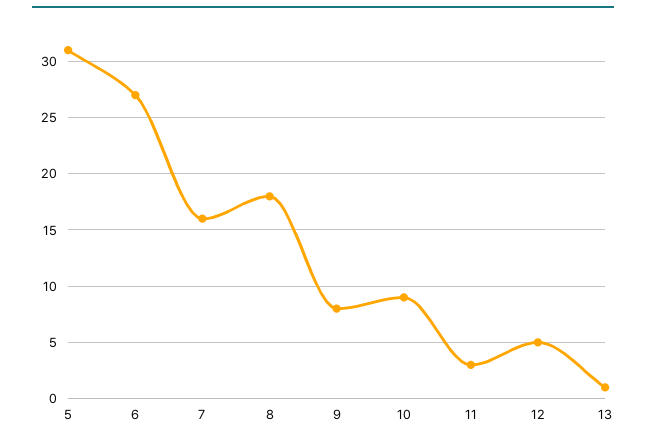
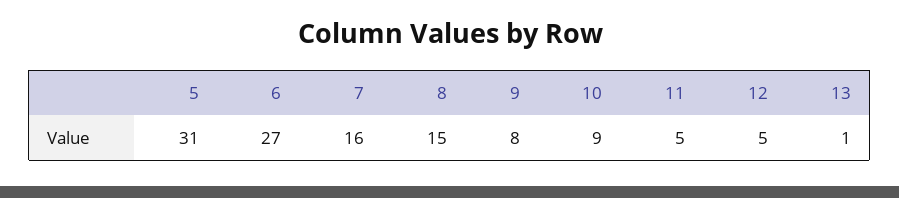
  {
    "5": 31,
    "6": 27,
    "7": 16,
-   "8": 18,
+   "8": 15,
    "9": 8,
    "10": 9,
-   "11": 3,
+   "11": 5,
    "12": 5,
    "13": 1
  }

